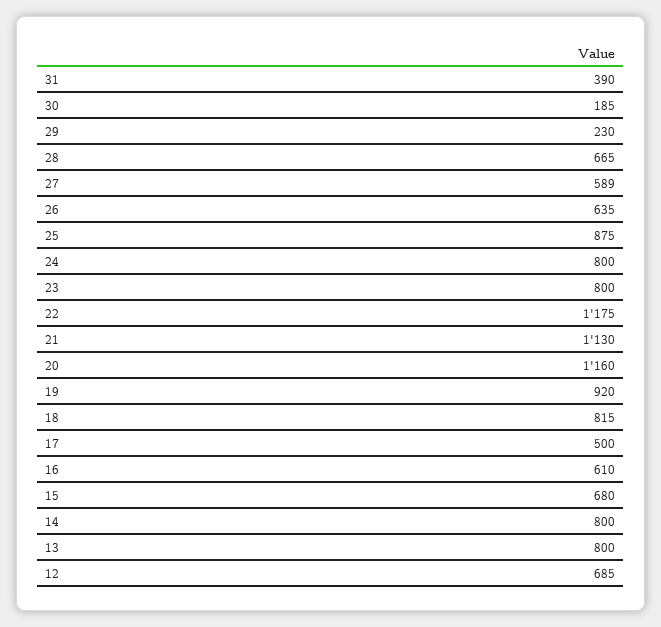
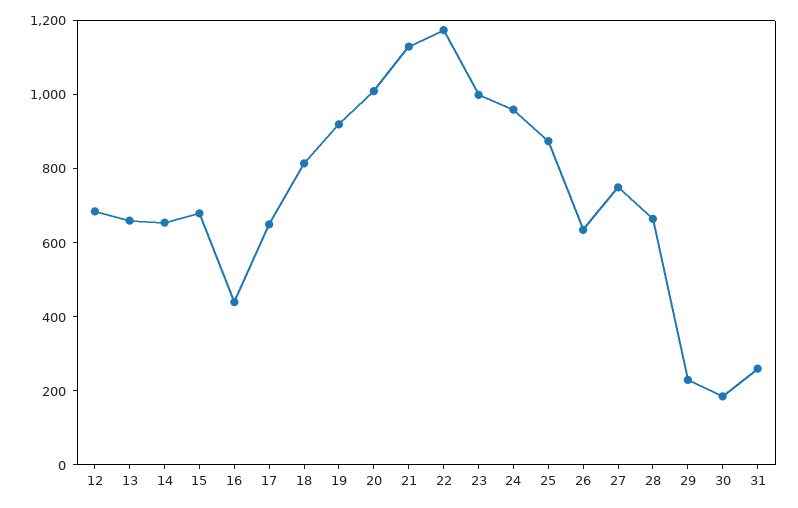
  {
-   "31": 390,
+   "31": 250,
    "30": 185,
    "29": 230,
    "28": 665,
-   "27": 589,
+   "27": 750,
    "26": 635,
    "25": 875,
-   "24": 800,
+   "24": 950,
-   "23": 800,
+   "23": 1000,
    "22": 1175,
    "21": 1130,
-   "20": 1160,
+   "20": 1000,
    "19": 920,
    "18": 815,
-   "17": 500,
+   "17": 650,
-   "16": 610,
+   "16": 450,
    "15": 680,
-   "14": 800,
+   "14": 650,
-   "13": 800,
+   "13": 650,
    "12": 685
  }

